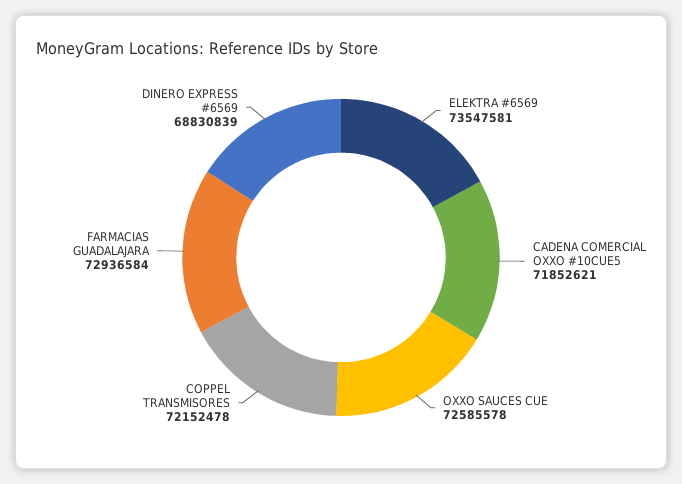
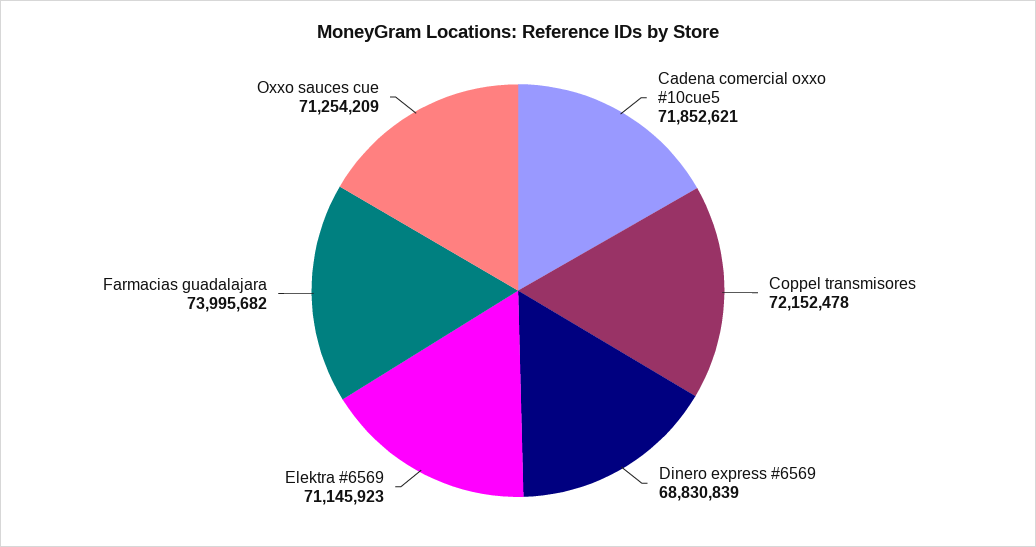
  {
-   "ELEKTRA #6569": 73547581,
+   "ELEKTRA #6569": 71145923,
    "CADENA COMERCIAL OXXO #10CUE5": 71852621,
-   "OXXO SAUCES CUE": 72585578,
+   "OXXO SAUCES CUE": 71254209,
    "COPPEL TRANSMISORES": 72152478,
-   "FARMACIAS GUADALAJARA": 72936584,
+   "FARMACIAS GUADALAJARA": 73995682,
    "DINERO EXPRESS #6569": 68830839
  }

